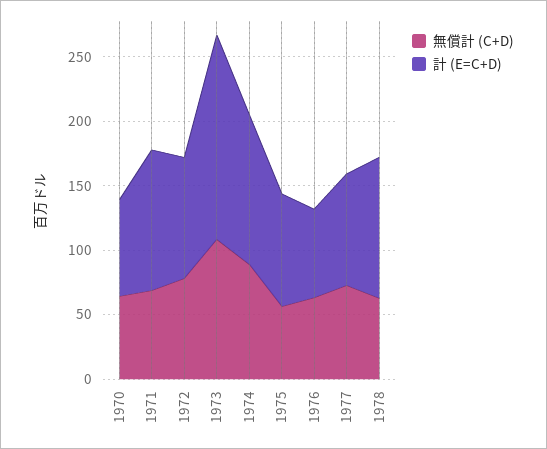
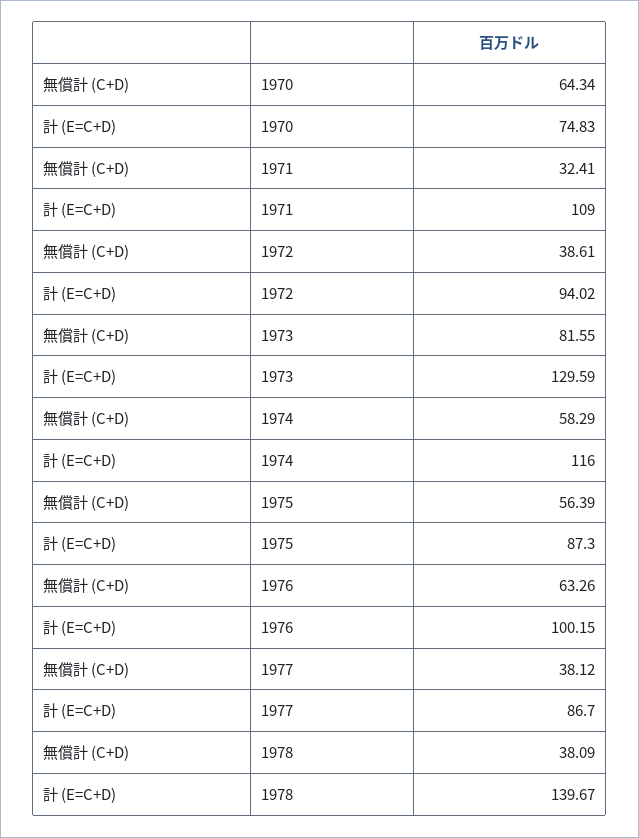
  {
    "無償計 (C+D)": {
      "1970": 64.34,
-     "1971": 70,
+     "1971": 32.41,
-     "1972": 80,
+     "1972": 38.61,
-     "1973": 110,
+     "1973": 81.55,
-     "1974": 90,
+     "1974": 58.29,
      "1975": 56.39,
      "1976": 63.26,
-     "1977": 70,
+     "1977": 38.12,
-     "1978": 60
+     "1978": 38.09
    },
    "計 (E=C+D)": {
      "1970": 74.83,
      "1971": 109,
      "1972": 94.02,
-     "1973": 160,
+     "1973": 129.59,
      "1974": 116,
      "1975": 87.3,
-     "1976": 70,
+     "1976": 100.15,
      "1977": 86.7,
-     "1978": 110
+     "1978": 139.67
    }
  }

